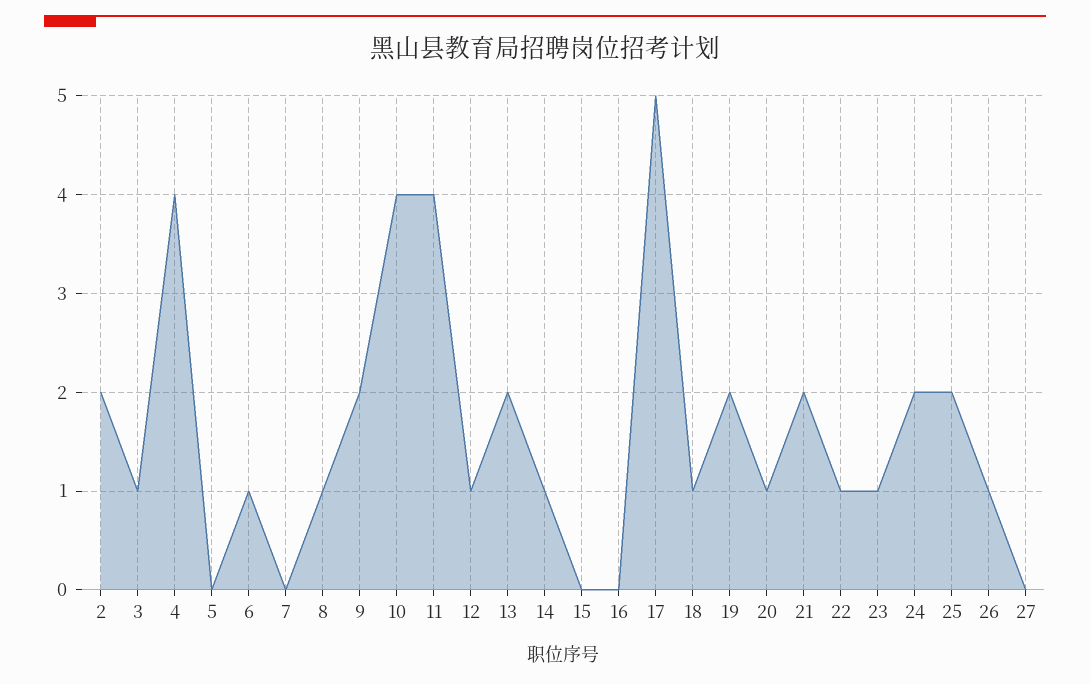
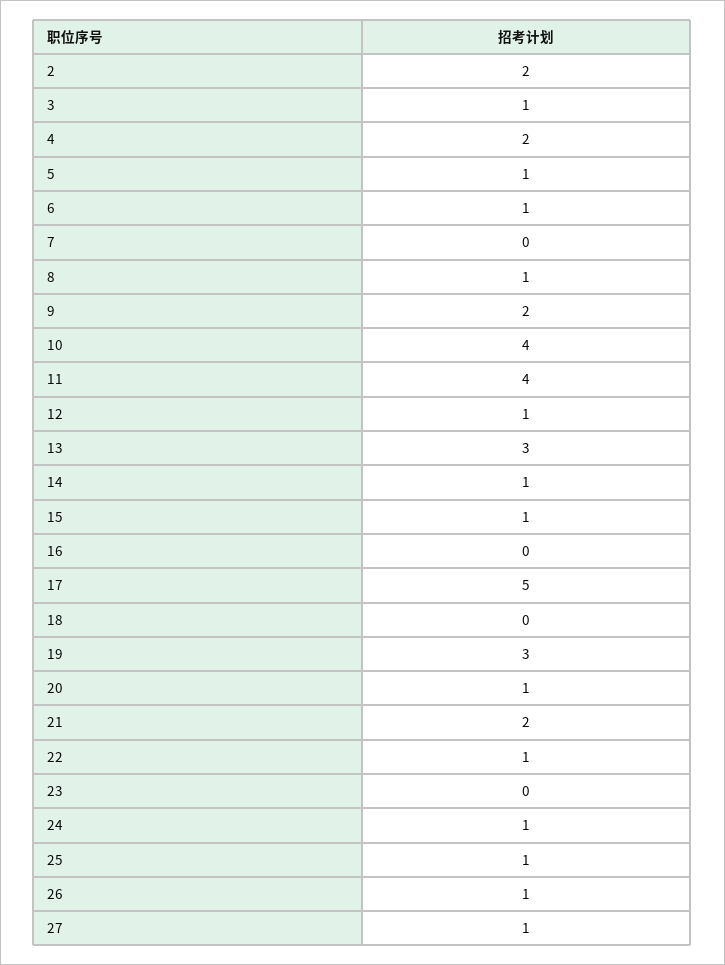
  {
    "2": 2,
    "3": 1,
-   "4": 4,
+   "4": 2,
-   "5": 0,
+   "5": 1,
    "6": 1,
    "7": 0,
    "8": 1,
    "9": 2,
    "10": 4,
    "11": 4,
    "12": 1,
-   "13": 2,
+   "13": 3,
    "14": 1,
-   "15": 0,
+   "15": 1,
    "16": 0,
    "17": 5,
-   "18": 1,
+   "18": 0,
-   "19": 2,
+   "19": 3,
    "20": 1,
    "21": 2,
    "22": 1,
-   "23": 1,
+   "23": 0,
-   "24": 2,
+   "24": 1,
-   "25": 2,
+   "25": 1,
    "26": 1,
-   "27": 0
+   "27": 1
  }

